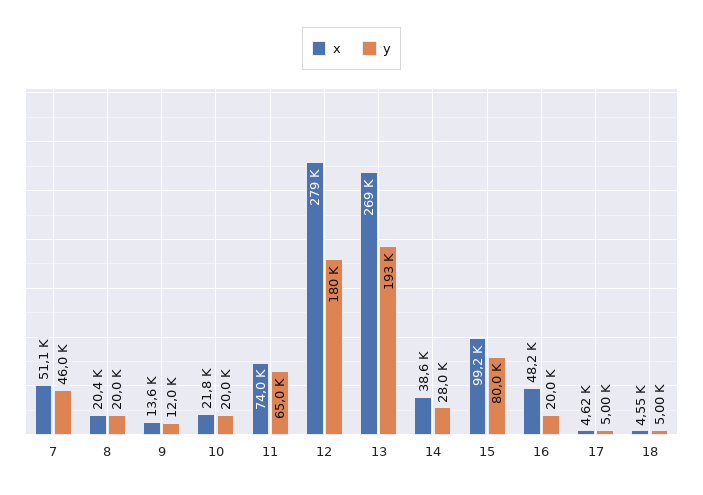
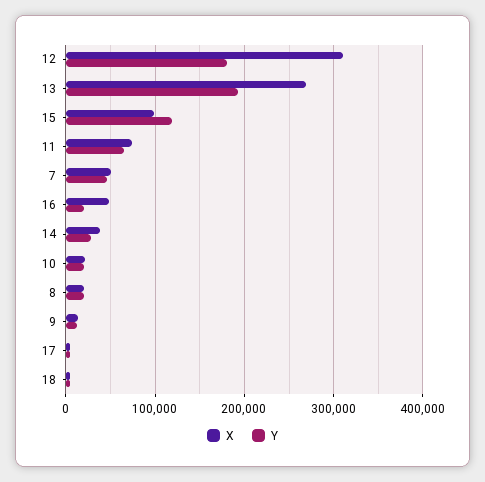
  {
    "x": {
      "7": 51100,
      "8": 20400,
      "9": 13600,
      "10": 21800,
      "11": 74000,
-     "12": 279000,
+     "12": 310000,
      "13": 269000,
      "14": 38600,
      "15": 99200,
      "16": 48200,
      "17": 4620,
      "18": 4550
    },
    "y": {
      "7": 46000,
      "8": 20000,
      "9": 12000,
      "10": 20000,
      "11": 65000,
      "12": 180000,
      "13": 193000,
      "14": 28000,
-     "15": 80000,
+     "15": 120000,
      "16": 20000,
      "17": 5000,
      "18": 5000
    }
  }

